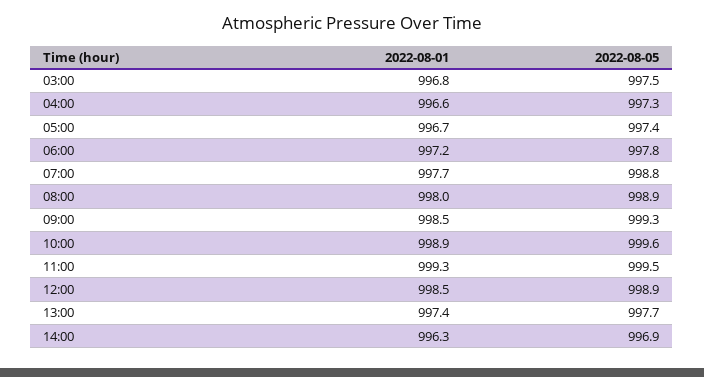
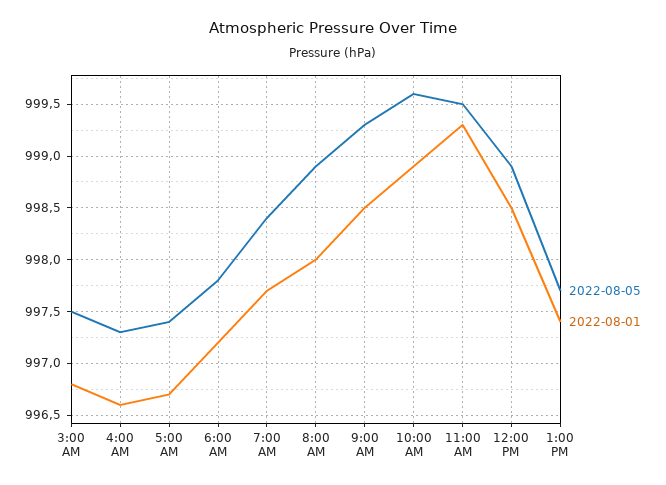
  {
    "2022-08-01": {
      "03:00": 996.8,
      "04:00": 996.6,
      "05:00": 996.7,
      "06:00": 997.2,
      "07:00": 997.7,
      "08:00": 998,
      "09:00": 998.5,
      "10:00": 998.9,
      "11:00": 999.3,
      "12:00": 998.5,
-     "13:00": 997.4,
+     "13:00": 997.4
-     "14:00": 996.3
    },
    "2022-08-05": {
      "03:00": 997.5,
      "04:00": 997.3,
      "05:00": 997.4,
      "06:00": 997.8,
-     "07:00": 998.8,
+     "07:00": 998.4,
      "08:00": 998.9,
      "09:00": 999.3,
      "10:00": 999.6,
      "11:00": 999.5,
      "12:00": 998.9,
-     "13:00": 997.7,
+     "13:00": 997.7
-     "14:00": 996.9
    }
  }

